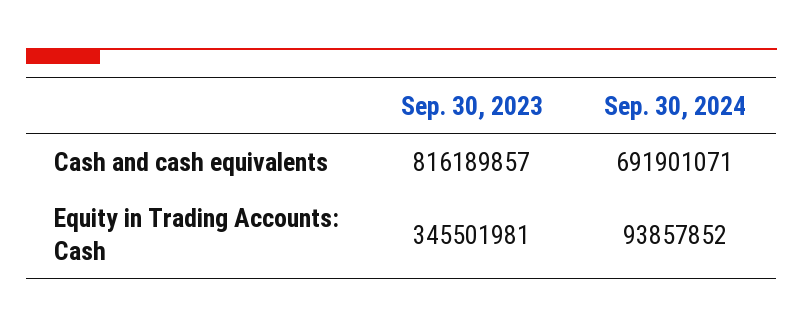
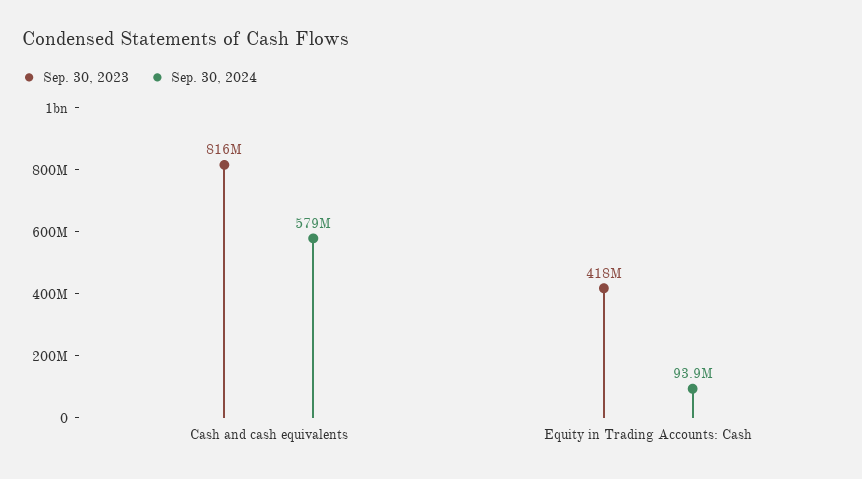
  {
    "Sep. 30, 2023": {
      "Cash and cash equivalents": 816189857,
-     "Equity in Trading Accounts: Cash": 345501981
+     "Equity in Trading Accounts: Cash": 418000000
    },
    "Sep. 30, 2024": {
-     "Cash and cash equivalents": 691901071,
+     "Cash and cash equivalents": 579000000,
      "Equity in Trading Accounts: Cash": 93857852
    }
  }

